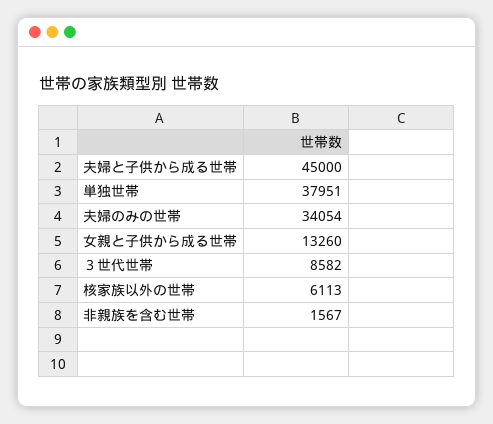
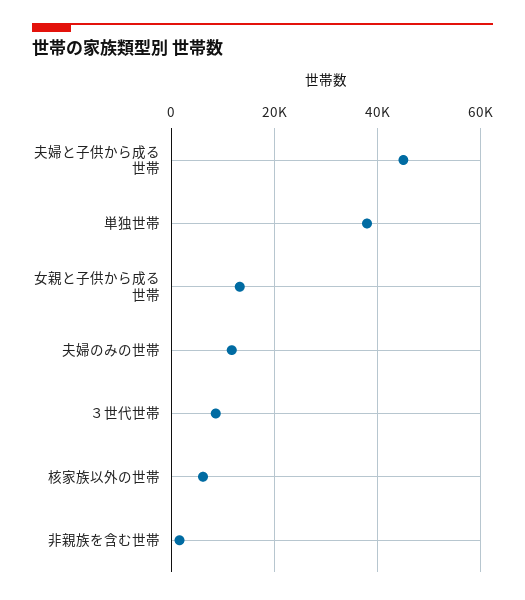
  {
    "夫婦と子供から成る世帯": 45000,
    "単独世帯": 37951,
-   "夫婦のみの世帯": 34054,
+   "夫婦のみの世帯": 12000,
    "女親と子供から成る世帯": 13260,
    "３世代世帯": 8582,
    "核家族以外の世帯": 6113,
    "非親族を含む世帯": 1567
  }

